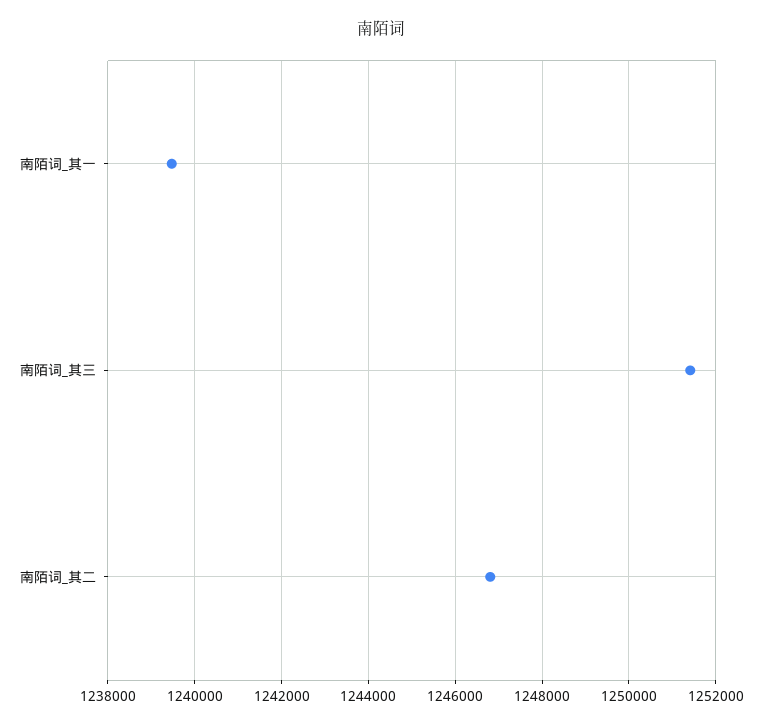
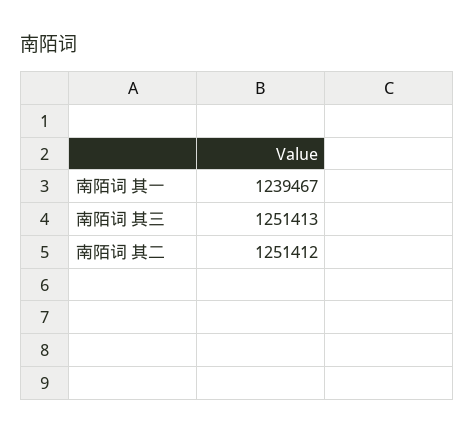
  {
    "南陌词_其一": 1239467,
    "南陌词_其三": 1251413,
-   "南陌词_其二": 1246800
+   "南陌词_其二": 1251412
  }

